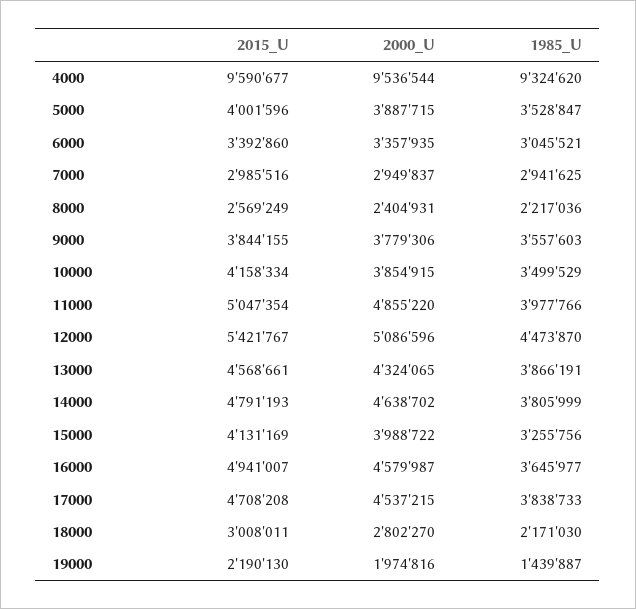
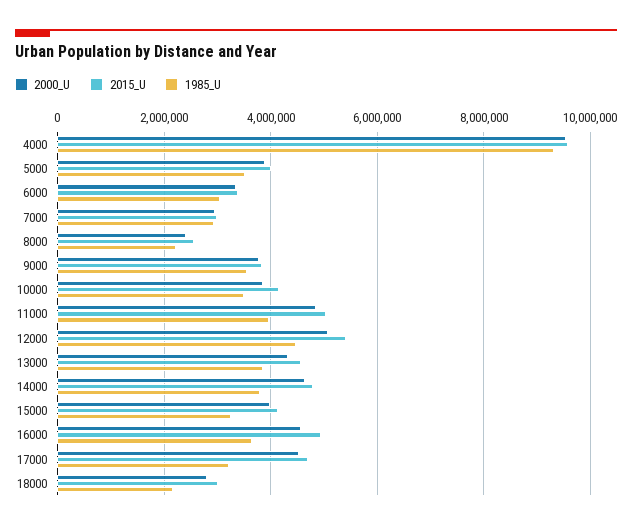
  {
    "2015_U": {
      "4000": 9590677,
      "5000": 4001596,
      "6000": 3392860,
      "7000": 2985516,
      "8000": 2569249,
      "9000": 3844155,
      "10000": 4158334,
      "11000": 5047354,
      "12000": 5421767,
      "13000": 4568661,
      "14000": 4791193,
      "15000": 4131169,
      "16000": 4941007,
      "17000": 4708208,
-     "18000": 3008011,
+     "18000": 3008011
-     "19000": 2190130
    },
    "2000_U": {
      "4000": 9536544,
      "5000": 3887715,
      "6000": 3357935,
      "7000": 2949837,
      "8000": 2404931,
      "9000": 3779306,
      "10000": 3854915,
      "11000": 4855220,
      "12000": 5086596,
      "13000": 4324065,
      "14000": 4638702,
      "15000": 3988722,
      "16000": 4579987,
      "17000": 4537215,
-     "18000": 2802270,
+     "18000": 2802270
-     "19000": 1974816
    },
    "1985_U": {
      "4000": 9324620,
      "5000": 3528847,
      "6000": 3045521,
      "7000": 2941625,
      "8000": 2217036,
      "9000": 3557603,
      "10000": 3499529,
      "11000": 3977766,
      "12000": 4473870,
      "13000": 3866191,
      "14000": 3805999,
      "15000": 3255756,
      "16000": 3645977,
-     "17000": 3838733,
+     "17000": 3200000,
-     "18000": 2171030,
+     "18000": 2171030
-     "19000": 1439887
    }
  }

